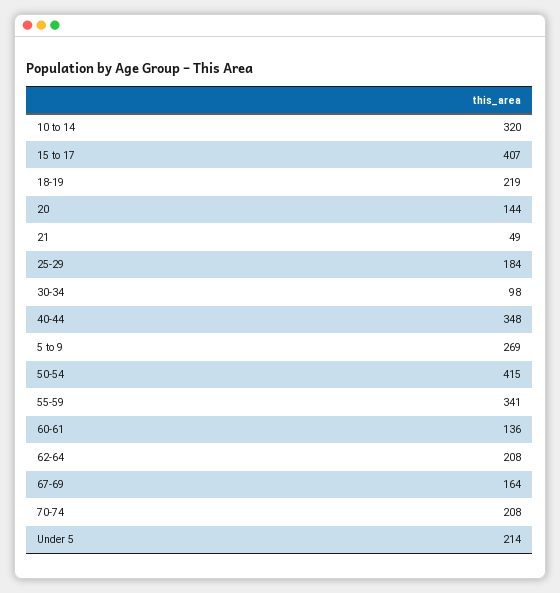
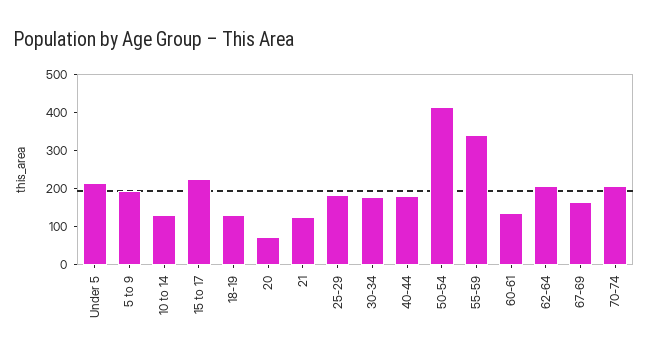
  {
-   "10 to 14": 320,
+   "10 to 14": 125,
-   "15 to 17": 407,
+   "15 to 17": 225,
-   "18-19": 219,
+   "18-19": 125,
-   "20": 144,
+   "20": 75,
-   "21": 49,
+   "21": 125,
    "25-29": 184,
-   "30-34": 98,
+   "30-34": 175,
-   "40-44": 348,
+   "40-44": 175,
-   "5 to 9": 269,
+   "5 to 9": 200,
    "50-54": 415,
    "55-59": 341,
    "60-61": 136,
    "62-64": 208,
    "67-69": 164,
    "70-74": 208,
    "Under 5": 214
  }

